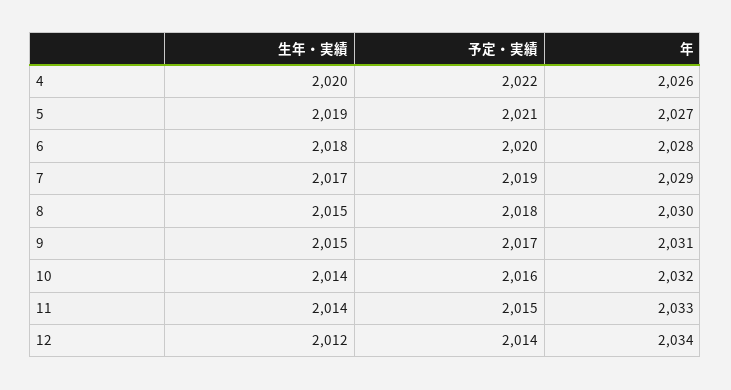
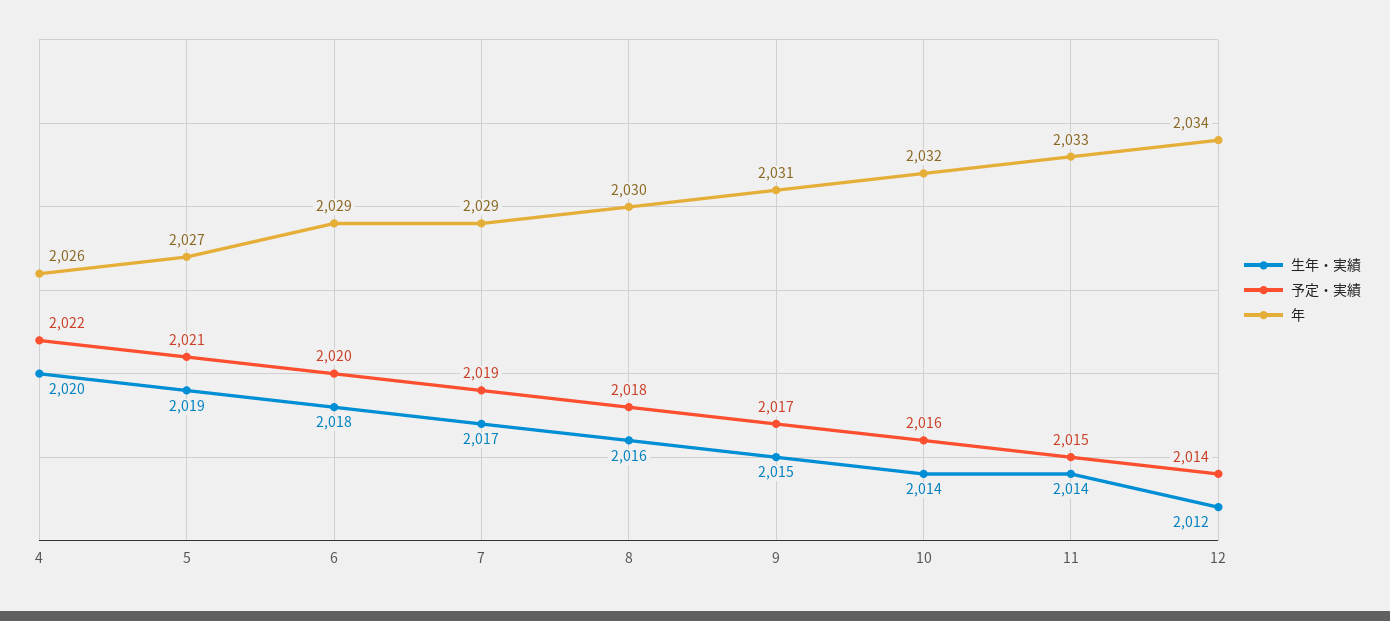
  {
    "生年・実績": {
      "4": 2020,
      "5": 2019,
      "6": 2018,
      "7": 2017,
-     "8": 2015,
+     "8": 2016,
      "9": 2015,
      "10": 2014,
      "11": 2014,
      "12": 2012
    },
    "予定・実績": {
      "4": 2022,
      "5": 2021,
      "6": 2020,
      "7": 2019,
      "8": 2018,
      "9": 2017,
      "10": 2016,
      "11": 2015,
      "12": 2014
    },
    "年": {
      "4": 2026,
      "5": 2027,
-     "6": 2028,
+     "6": 2029,
      "7": 2029,
      "8": 2030,
      "9": 2031,
      "10": 2032,
      "11": 2033,
      "12": 2034
    }
  }

